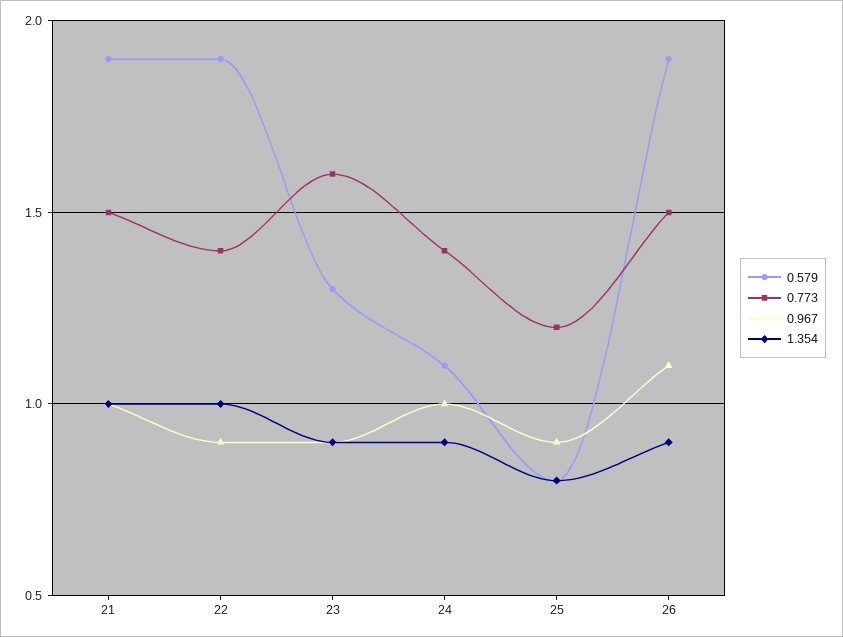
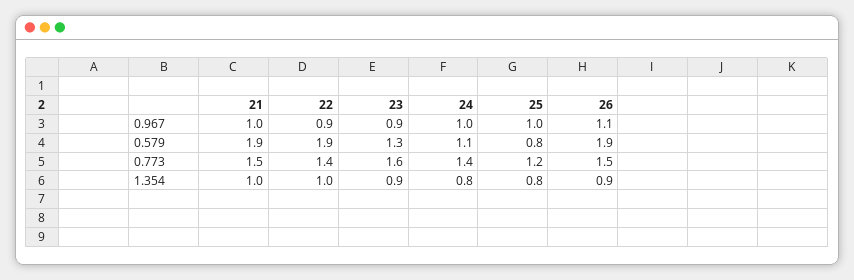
  {
    "0.579": {
      "21": 1.9,
      "22": 1.9,
      "23": 1.3,
      "24": 1.1,
      "25": 0.8,
      "26": 1.9
    },
    "0.773": {
      "21": 1.5,
      "22": 1.4,
      "23": 1.6,
      "24": 1.4,
      "25": 1.2,
      "26": 1.5
    },
    "0.967": {
      "21": 1,
      "22": 0.9,
      "23": 0.9,
      "24": 1,
-     "25": 0.9,
+     "25": 1,
      "26": 1.1
    },
    "1.354": {
      "21": 1,
      "22": 1,
      "23": 0.9,
-     "24": 0.9,
+     "24": 0.8,
      "25": 0.8,
      "26": 0.9
    }
  }

